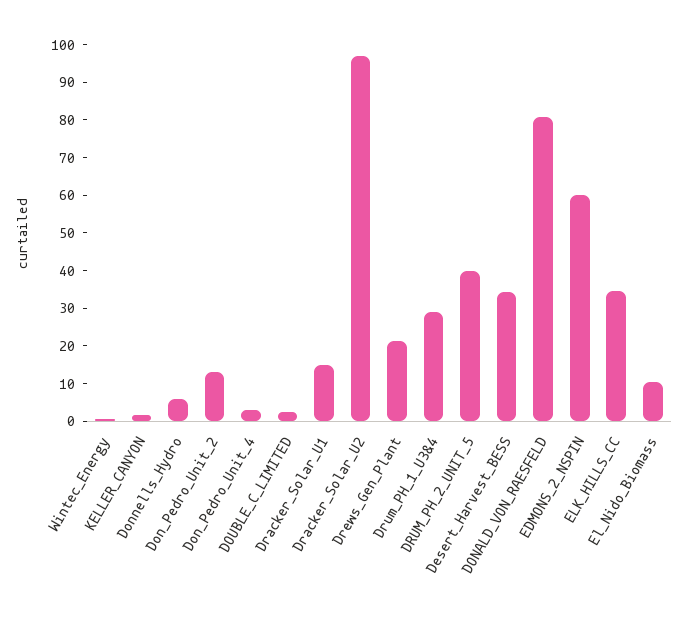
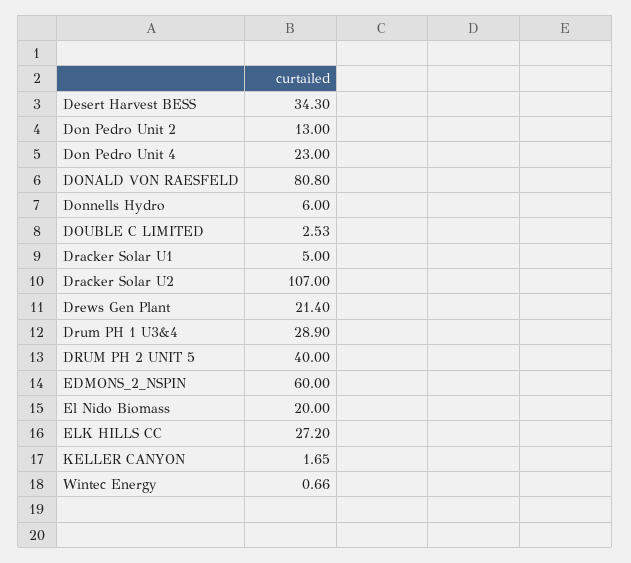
  {
    "Wintec_Energy": 0.66,
    "KELLER_CANYON": 1.65,
    "Donnells_Hydro": 6,
    "Don_Pedro_Unit_2": 13,
-   "Don_Pedro_Unit_4": 2.5,
+   "Don_Pedro_Unit_4": 23,
    "DOUBLE_C_LIMITED": 2.53,
-   "Dracker_Solar_U1": 15,
+   "Dracker_Solar_U1": 5,
-   "Dracker_Solar_U2": 97.5,
+   "Dracker_Solar_U2": 107,
    "Drews_Gen_Plant": 21.4,
    "Drum_PH_1_U3&4": 28.9,
    "DRUM_PH_2_UNIT_5": 40,
    "Desert_Harvest_BESS": 34.3,
    "DONALD_VON_RAESFELD": 80.8,
    "EDMONS_2_NSPIN": 60,
-   "ELK_HILLS_CC": 35,
+   "ELK_HILLS_CC": 27.2,
-   "El_Nido_Biomass": 10
+   "El_Nido_Biomass": 20
  }

